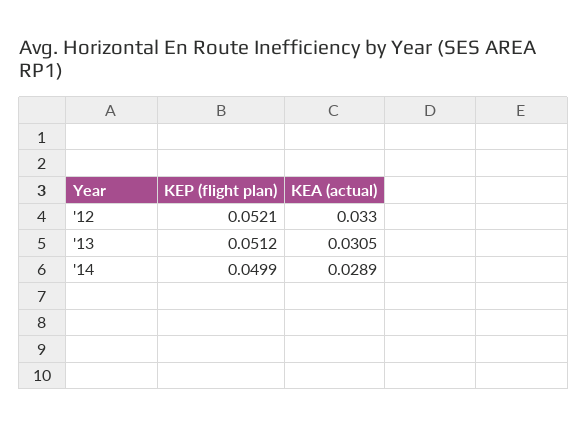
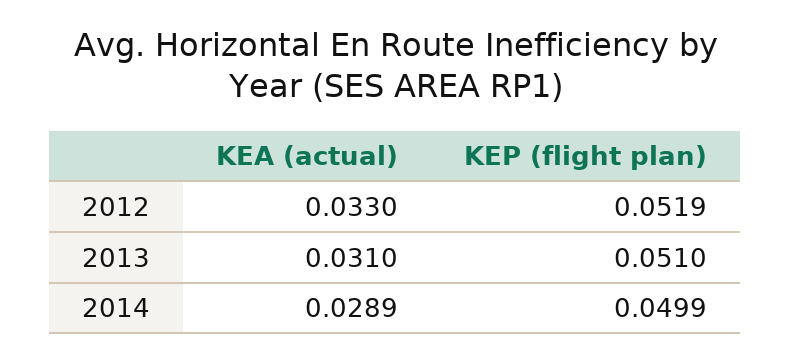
  {
    "KEP (flight plan)": {
-     "'12": 0.0521,
+     "'12": 0.0519,
-     "'13": 0.0512,
+     "'13": 0.051,
      "'14": 0.0499
    },
    "KEA (actual)": {
      "'12": 0.033,
-     "'13": 0.0305,
+     "'13": 0.031,
      "'14": 0.0289
    }
  }

